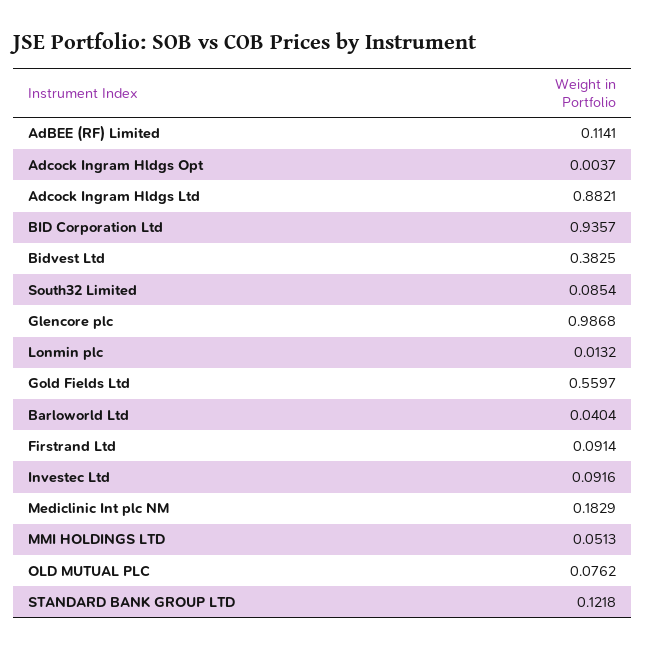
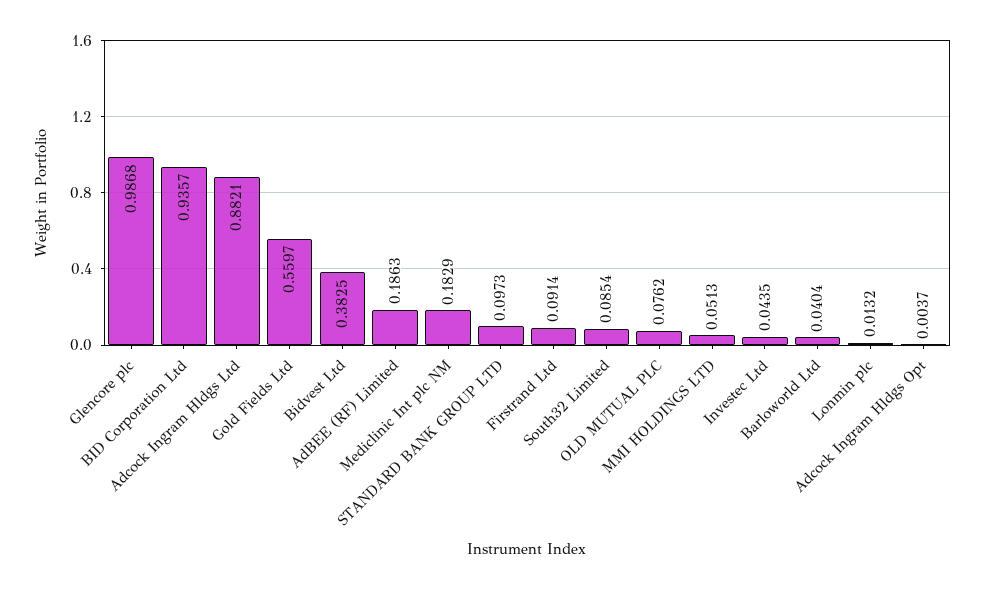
  {
-   "AdBEE (RF) Limited": 0.1141,
+   "AdBEE (RF) Limited": 0.1863,
    "Adcock Ingram Hldgs Opt": 0.0037,
    "Adcock Ingram Hldgs Ltd": 0.8821,
    "BID Corporation Ltd": 0.9357,
    "Bidvest Ltd": 0.3825,
    "South32 Limited": 0.0854,
    "Glencore plc": 0.9868,
    "Lonmin plc": 0.0132,
    "Gold Fields Ltd": 0.5597,
    "Barloworld Ltd": 0.0404,
    "Firstrand Ltd": 0.0914,
-   "Investec Ltd": 0.0916,
+   "Investec Ltd": 0.0435,
    "Mediclinic Int plc NM": 0.1829,
    "MMI HOLDINGS LTD": 0.0513,
    "OLD MUTUAL PLC": 0.0762,
-   "STANDARD BANK GROUP LTD": 0.1218
+   "STANDARD BANK GROUP LTD": 0.0973
  }

